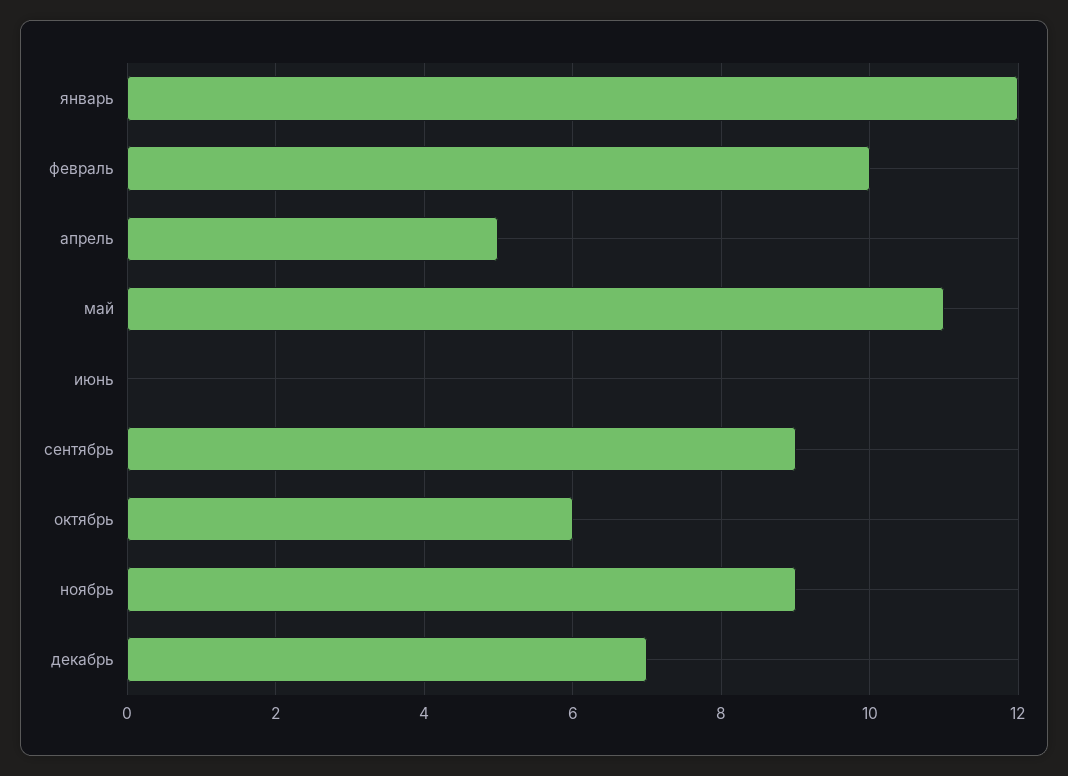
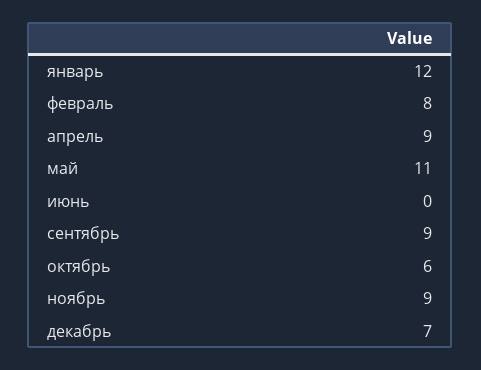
  {
    "январь": 12,
-   "февраль": 10,
+   "февраль": 8,
-   "апрель": 5,
+   "апрель": 9,
    "май": 11,
    "июнь": 0,
    "сентябрь": 9,
    "октябрь": 6,
    "ноябрь": 9,
    "декабрь": 7
  }

